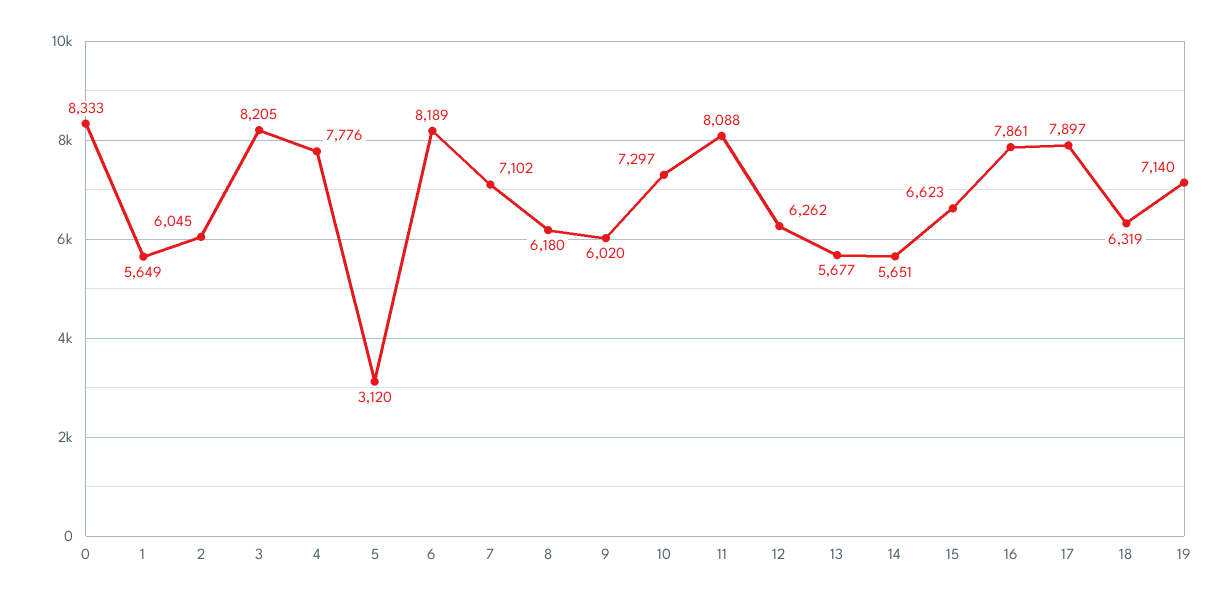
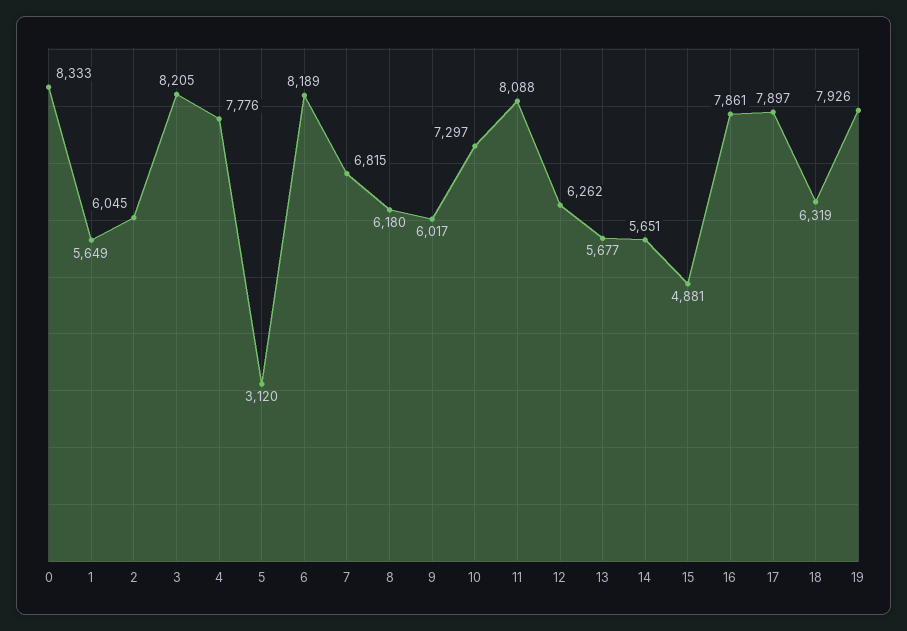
  {
    "0": 8333,
    "1": 5649,
    "2": 6045,
    "3": 8205,
    "4": 7776,
    "5": 3120,
    "6": 8189,
-   "7": 7102,
+   "7": 6815,
    "8": 6180,
-   "9": 6020,
+   "9": 6017,
    "10": 7297,
    "11": 8088,
    "12": 6262,
    "13": 5677,
    "14": 5651,
-   "15": 6623,
+   "15": 4881,
    "16": 7861,
    "17": 7897,
    "18": 6319,
-   "19": 7140
+   "19": 7926
  }

